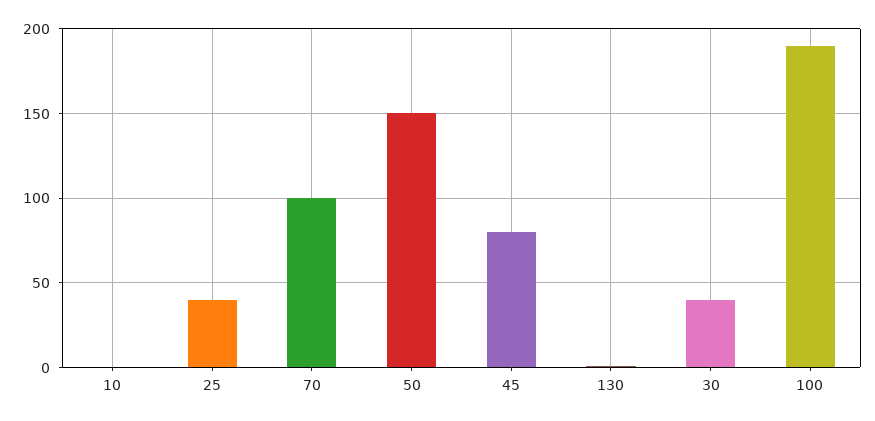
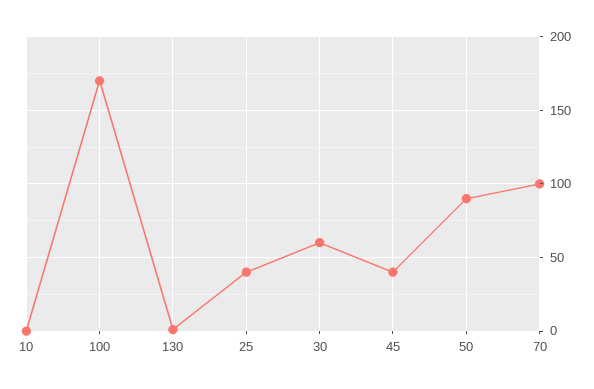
  {
    "10": 0,
    "25": 40,
    "70": 100,
-   "50": 150,
+   "50": 90,
-   "45": 80,
+   "45": 40,
    "130": 0,
-   "30": 40,
+   "30": 60,
-   "100": 190
+   "100": 170
  }

